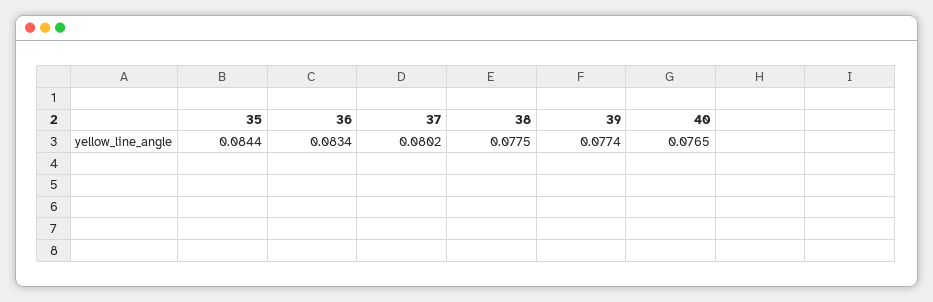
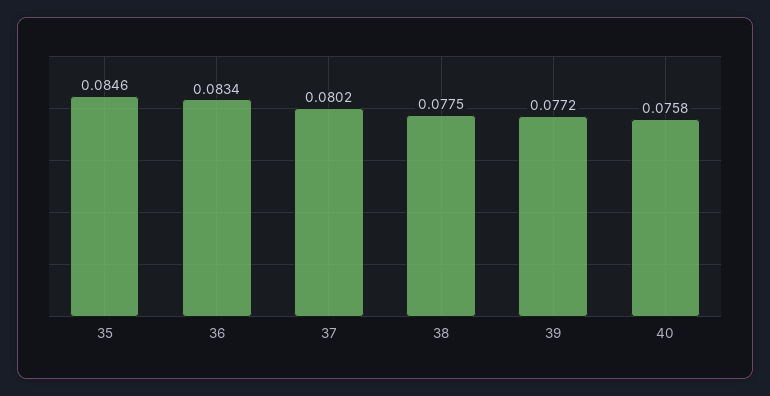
  {
-   "35": 0.0844,
+   "35": 0.0846,
    "36": 0.0834,
    "37": 0.0802,
    "38": 0.0775,
-   "39": 0.0774,
+   "39": 0.0772,
-   "40": 0.0765
+   "40": 0.0758
  }

